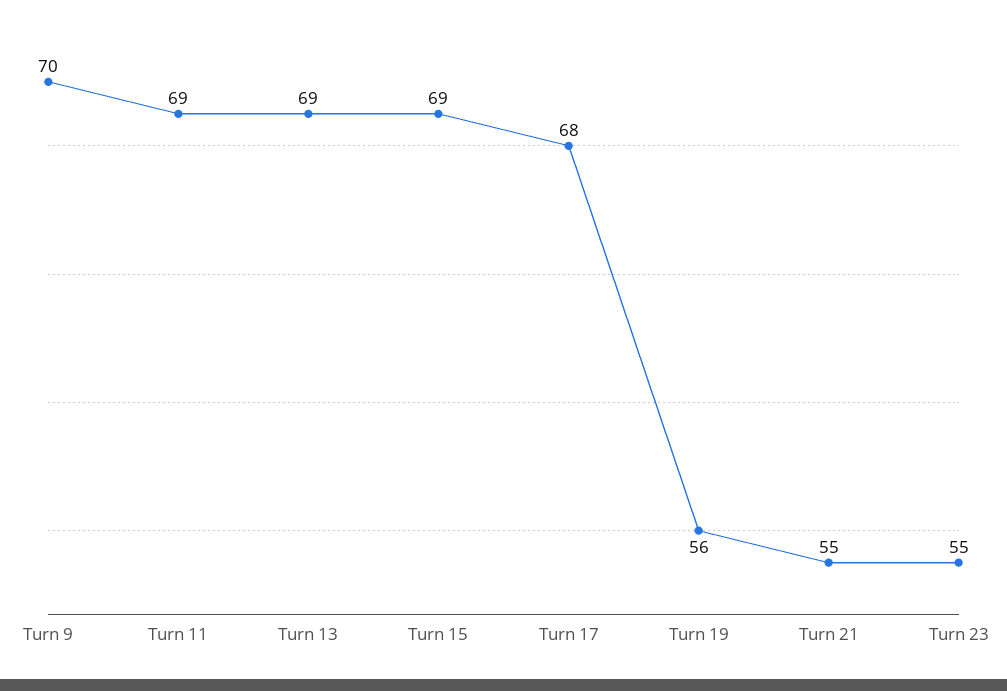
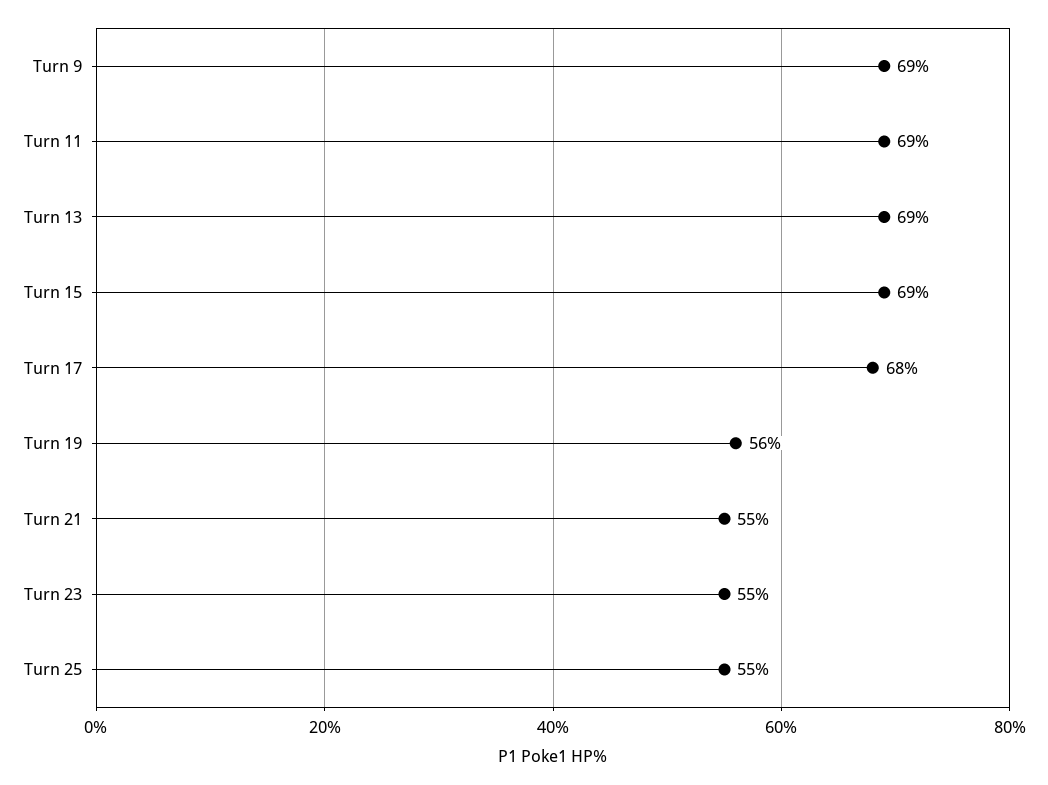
  {
-   "Turn 9": 70,
+   "Turn 9": 69,
    "Turn 11": 69,
    "Turn 13": 69,
    "Turn 15": 69,
    "Turn 17": 68,
    "Turn 19": 56,
    "Turn 21": 55,
-   "Turn 23": 55
+   "Turn 23": 55,
+   "Turn 25": 55
  }

